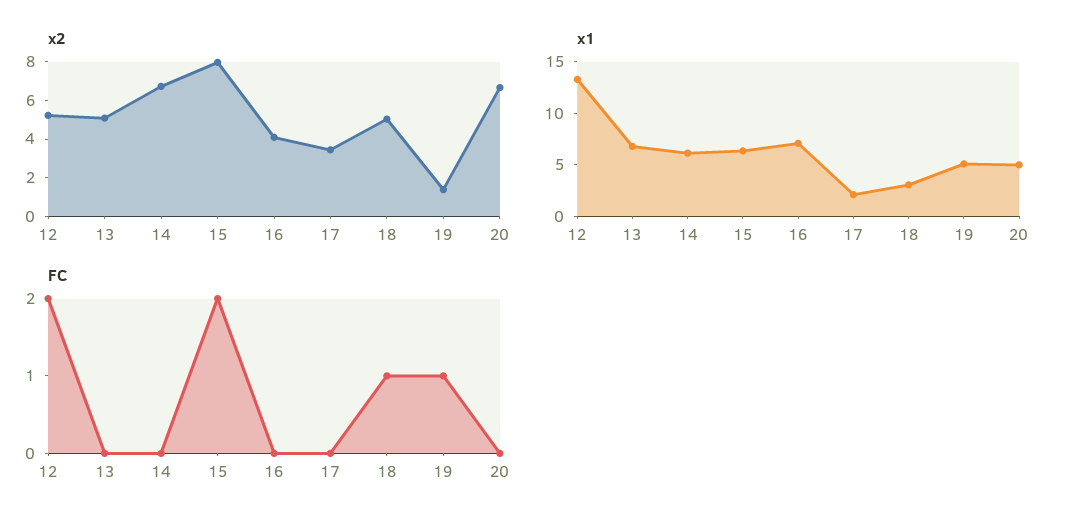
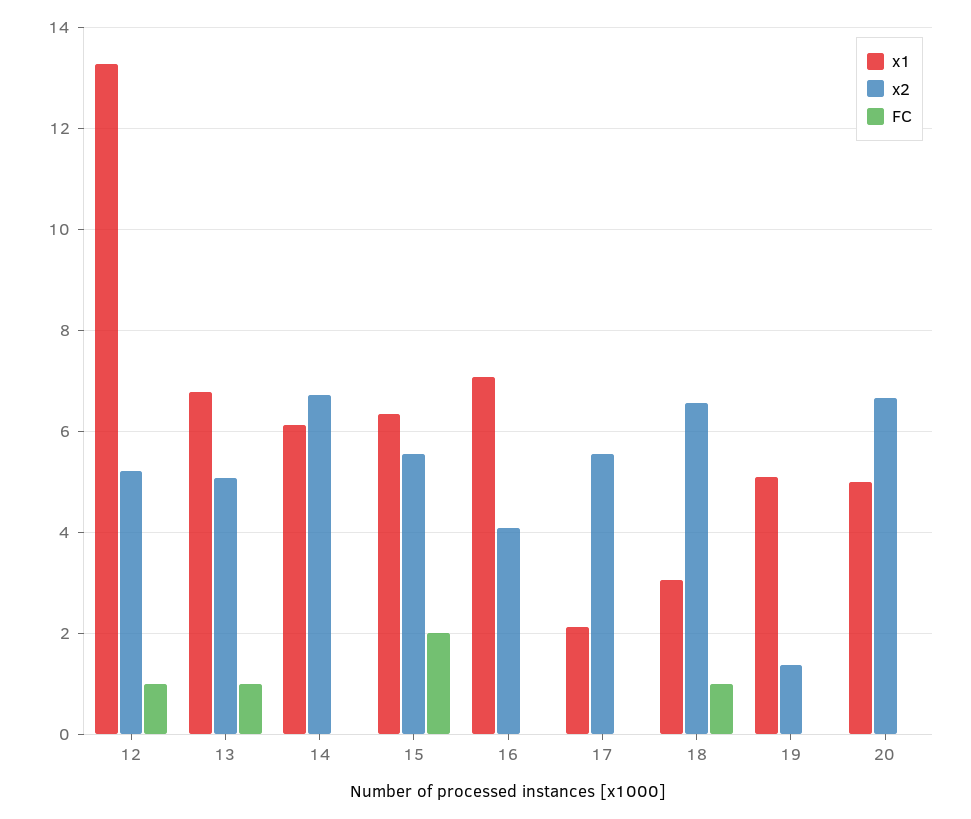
  {
    "x2": {
      "12": 5.2,
      "13": 5,
      "14": 6.8,
-     "15": 8,
+     "15": 5.6,
      "16": 4,
-     "17": 3.5,
+     "17": 5.6,
-     "18": 5,
+     "18": 6.6,
      "19": 1.4,
      "20": 6.6
    },
    "x1": {
      "12": 13.2,
      "13": 6.8,
      "14": 6.2,
      "15": 6.4,
      "16": 7,
      "17": 2.2,
      "18": 3,
      "19": 5,
      "20": 5
    },
    "FC": {
-     "12": 2,
+     "12": 1,
-     "13": 0,
+     "13": 1,
      "14": 0,
      "15": 2,
      "16": 0,
      "17": 0,
      "18": 1,
-     "19": 1,
+     "19": 0,
      "20": 0
    }
  }

